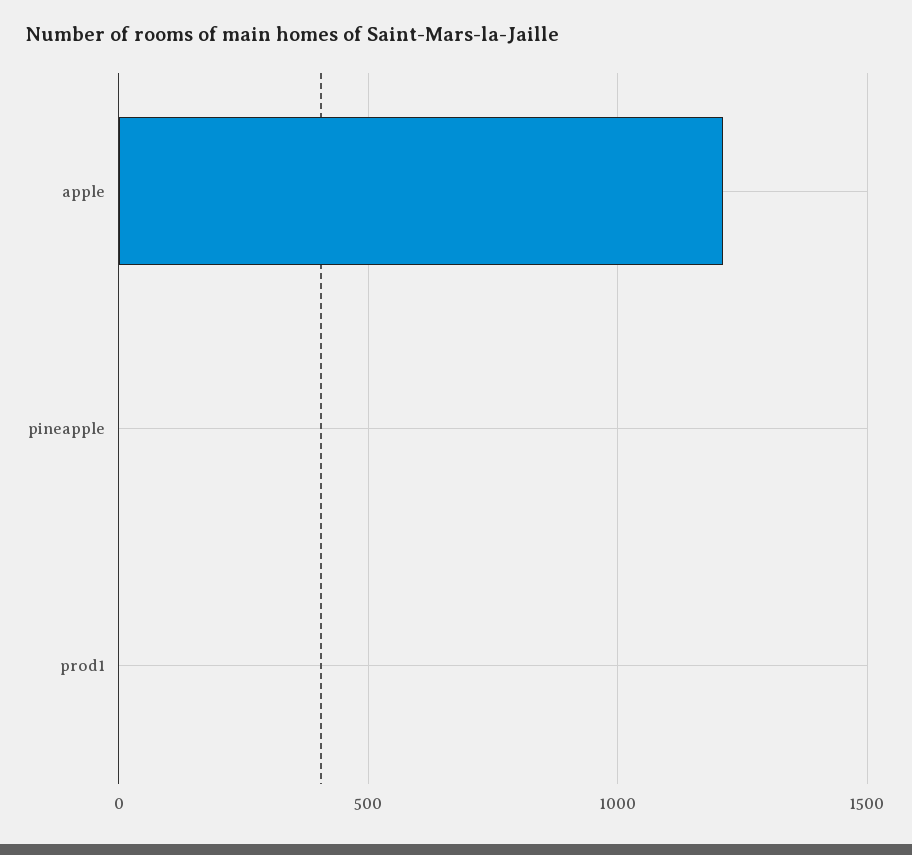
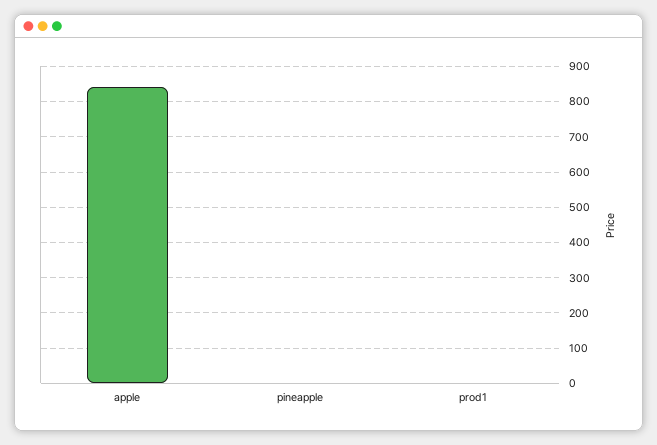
  {
-   "apple": 1200,
+   "apple": 840,
    "pineapple": 0,
    "prod1": 0
  }

